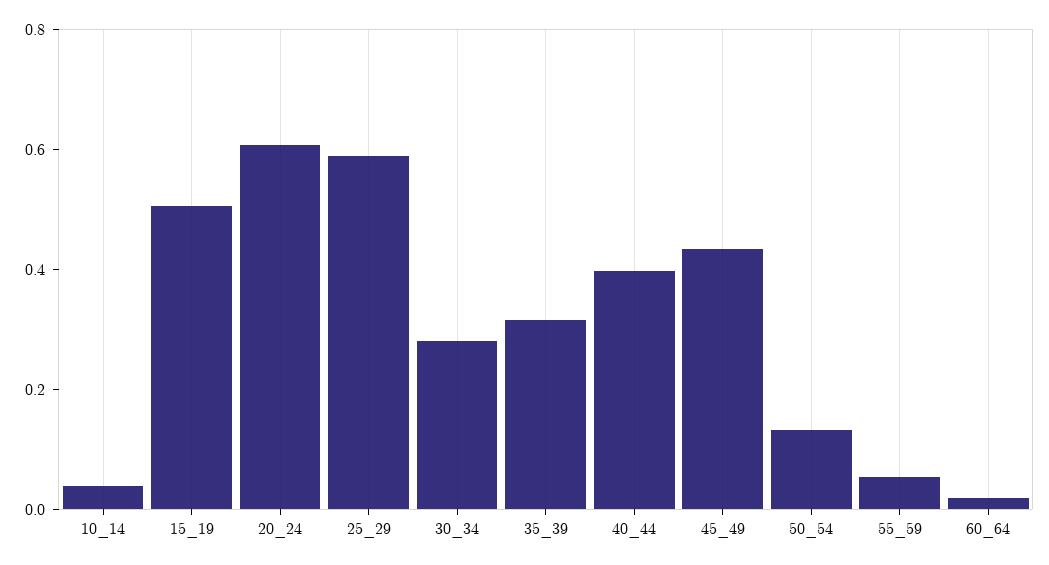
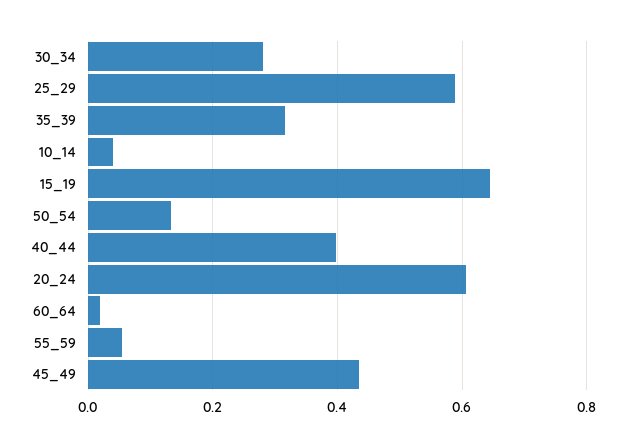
  {
    "10_14": 0.04,
-   "15_19": 0.5,
+   "15_19": 0.64,
    "20_24": 0.6,
    "25_29": 0.58,
    "30_34": 0.28,
    "35_39": 0.32,
    "40_44": 0.4,
    "45_49": 0.44,
    "50_54": 0.14,
    "55_59": 0.06,
    "60_64": 0.02
  }

